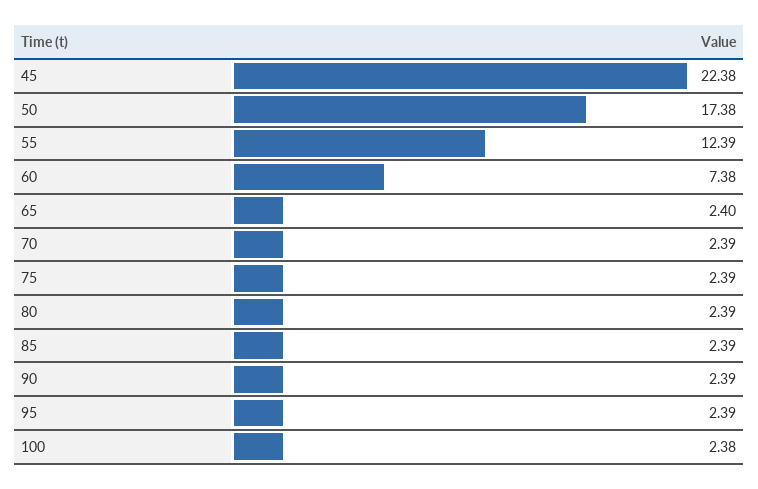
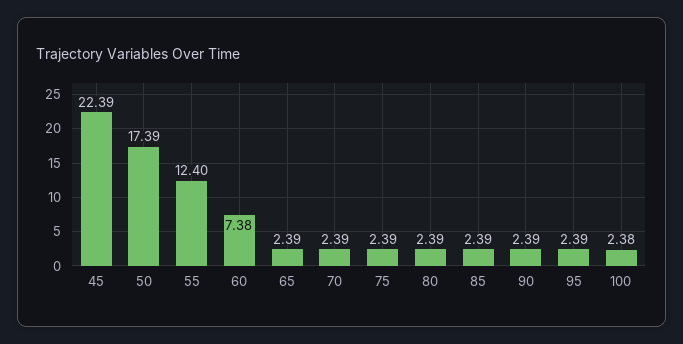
  {
-   "45": 22.38,
+   "45": 22.39,
-   "50": 17.38,
+   "50": 17.39,
-   "55": 12.39,
+   "55": 12.4,
    "60": 7.38,
-   "65": 2.4,
+   "65": 2.39,
    "70": 2.39,
    "75": 2.39,
    "80": 2.39,
    "85": 2.39,
    "90": 2.39,
    "95": 2.39,
    "100": 2.38
  }

